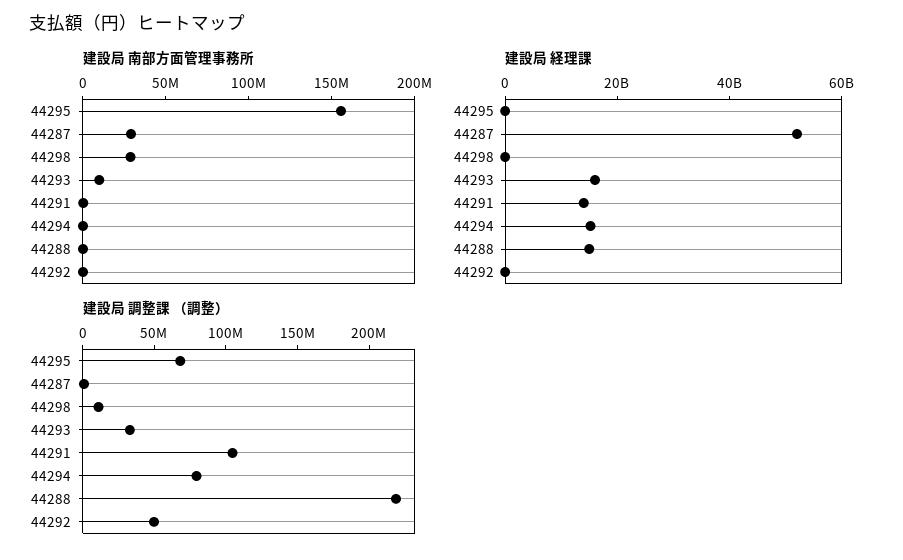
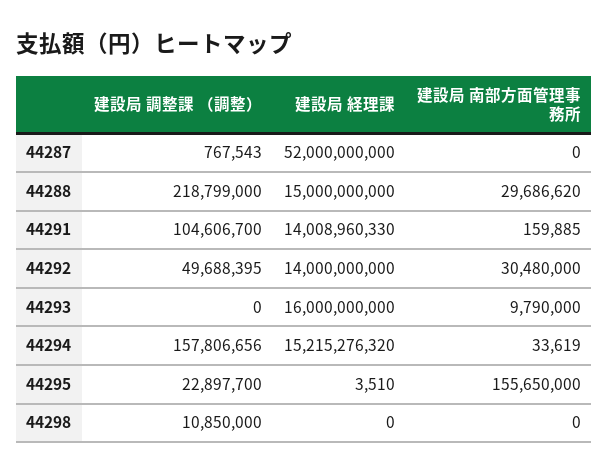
  {
    "建設局 南部方面管理事務所": {
      "44295": 155650000,
-     "44287": 30000000,
+     "44287": 0,
-     "44298": 30000000,
+     "44298": 0,
      "44293": 9790000,
      "44291": 159885,
      "44294": 33619,
-     "44288": 0,
+     "44288": 29686620,
-     "44292": 0
+     "44292": 30480000
    },
    "建設局 経理課": {
      "44295": 3510,
      "44287": 52000000000,
      "44298": 0,
      "44293": 16000000000,
      "44291": 14008960330,
      "44294": 15215276320,
      "44288": 15000000000,
-     "44292": 0
+     "44292": 14000000000
    },
    "建設局 調整課 （調整）": {
-     "44295": 70000000,
+     "44295": 22897700,
      "44287": 767543,
      "44298": 10850000,
-     "44293": 30000000,
+     "44293": 0,
      "44291": 104606700,
-     "44294": 80000000,
+     "44294": 157806656,
      "44288": 218799000,
      "44292": 49688395
    }
  }

